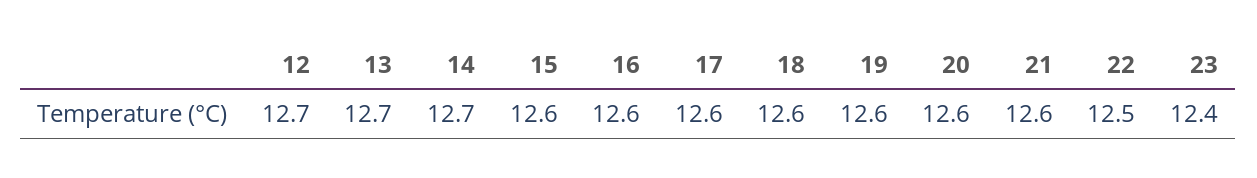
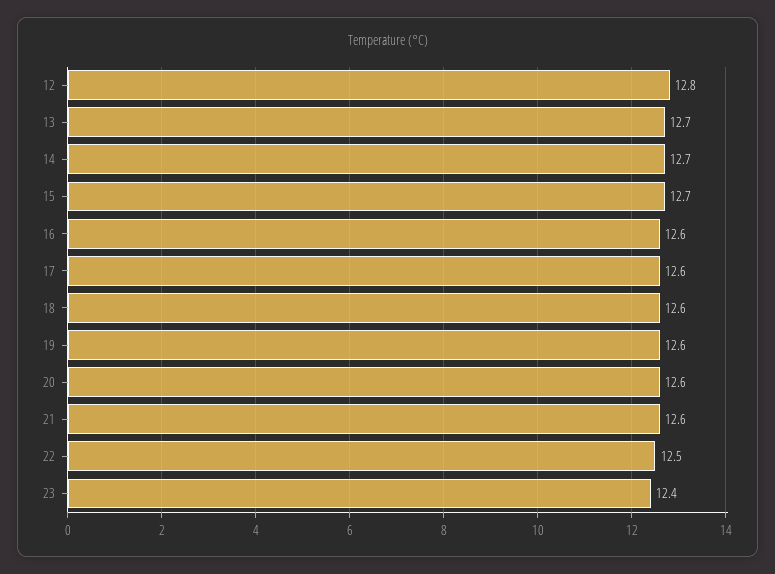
  {
-   "12": 12.7,
+   "12": 12.8,
    "13": 12.7,
    "14": 12.7,
-   "15": 12.6,
+   "15": 12.7,
    "16": 12.6,
    "17": 12.6,
    "18": 12.6,
    "19": 12.6,
    "20": 12.6,
    "21": 12.6,
    "22": 12.5,
    "23": 12.4
  }

